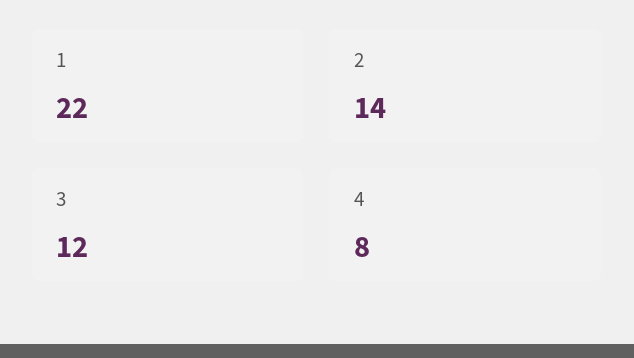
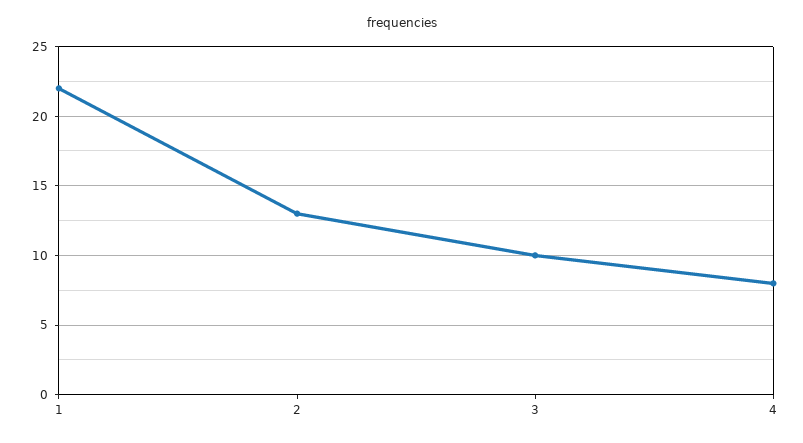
  {
    "1": 22,
-   "2": 14,
+   "2": 13,
-   "3": 12,
+   "3": 10,
    "4": 8
  }

